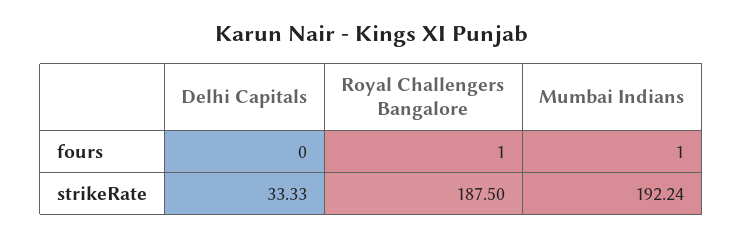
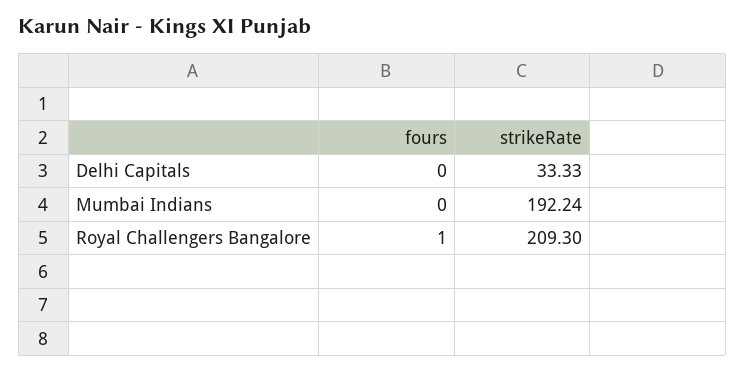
  {
    "Delhi Capitals": {
      "fours": 0,
      "strikeRate": 33.33
    },
    "Royal Challengers Bangalore": {
      "fours": 1,
-     "strikeRate": 187.5
+     "strikeRate": 209.3
    },
    "Mumbai Indians": {
-     "fours": 1,
+     "fours": 0,
      "strikeRate": 192.24
    }
  }

